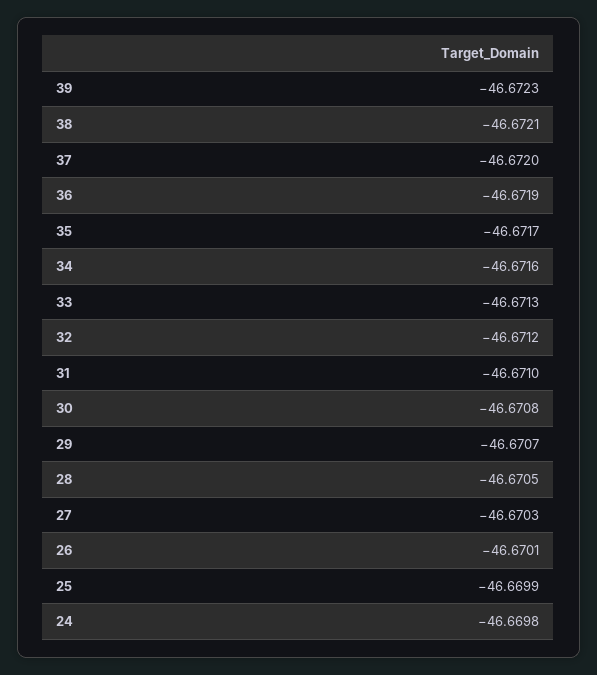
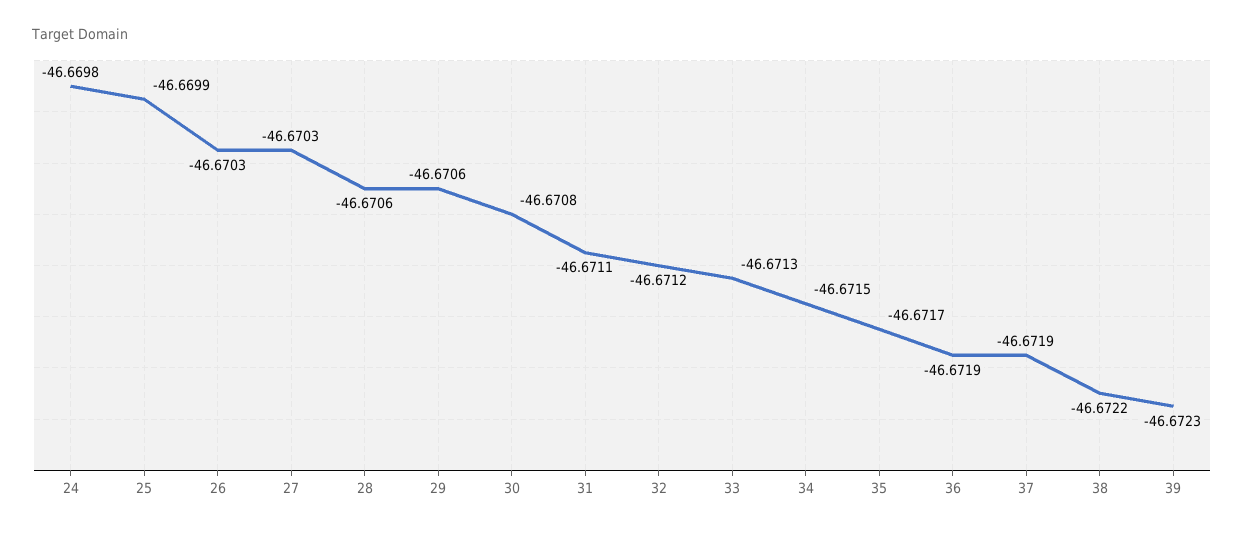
  {
    "39": -46.6723,
-   "38": -46.6721,
+   "38": -46.6722,
-   "37": -46.672,
+   "37": -46.6719,
    "36": -46.6719,
    "35": -46.6717,
-   "34": -46.6716,
+   "34": -46.6715,
    "33": -46.6713,
    "32": -46.6712,
-   "31": -46.671,
+   "31": -46.6711,
    "30": -46.6708,
-   "29": -46.6707,
+   "29": -46.6706,
-   "28": -46.6705,
+   "28": -46.6706,
    "27": -46.6703,
-   "26": -46.6701,
+   "26": -46.6703,
    "25": -46.6699,
    "24": -46.6698
  }

